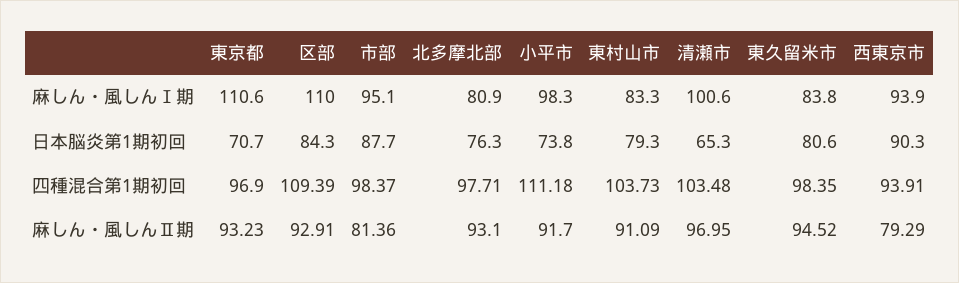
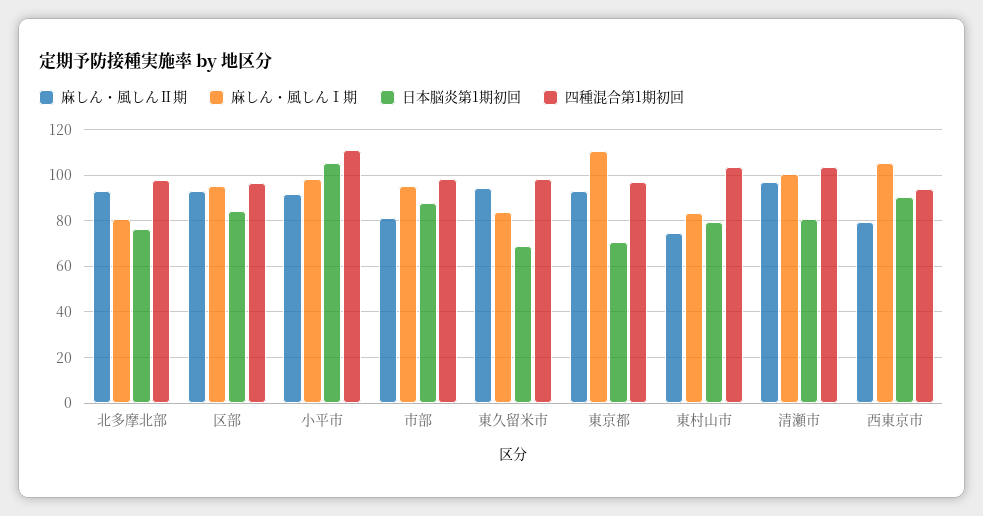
  {
    "麻しん・風しんⅠ期": {
      "東京都": 110.6,
-     "区部": 110,
+     "区部": 95,
      "市部": 95.1,
      "北多摩北部": 80.9,
      "小平市": 98.3,
      "東村山市": 83.3,
      "清瀬市": 100.6,
      "東久留米市": 83.8,
-     "西東京市": 93.9
+     "西東京市": 105
    },
    "日本脳炎第1期初回": {
      "東京都": 70.7,
      "区部": 84.3,
      "市部": 87.7,
      "北多摩北部": 76.3,
-     "小平市": 73.8,
+     "小平市": 105,
      "東村山市": 79.3,
-     "清瀬市": 65.3,
+     "清瀬市": 80,
-     "東久留米市": 80.6,
+     "東久留米市": 70,
      "西東京市": 90.3
    },
    "四種混合第1期初回": {
      "東京都": 96.9,
-     "区部": 109.39,
+     "区部": 95,
      "市部": 98.37,
      "北多摩北部": 97.71,
      "小平市": 111.18,
      "東村山市": 103.73,
      "清瀬市": 103.48,
      "東久留米市": 98.35,
      "西東京市": 93.91
    },
    "麻しん・風しんⅡ期": {
      "東京都": 93.23,
      "区部": 92.91,
      "市部": 81.36,
      "北多摩北部": 93.1,
      "小平市": 91.7,
-     "東村山市": 91.09,
+     "東村山市": 75,
      "清瀬市": 96.95,
      "東久留米市": 94.52,
      "西東京市": 79.29
    }
  }

